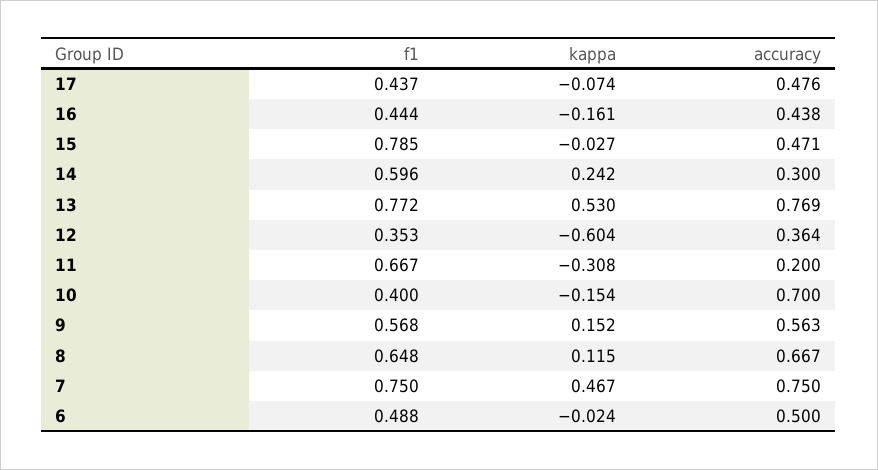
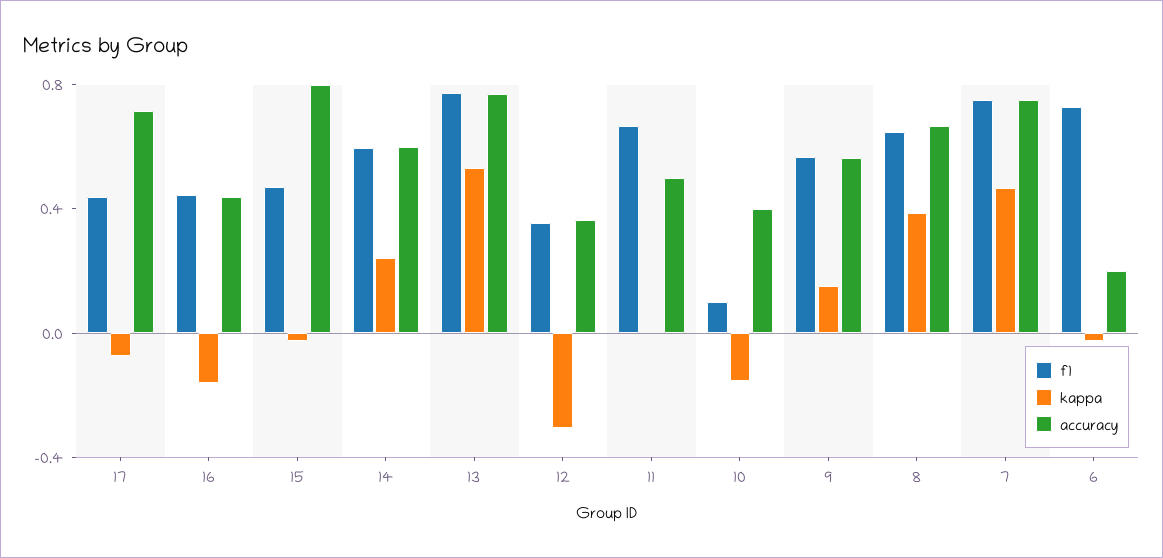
  {
    "f1": {
      "17": 0.437,
      "16": 0.444,
-     "15": 0.785,
+     "15": 0.5,
      "14": 0.596,
      "13": 0.772,
      "12": 0.353,
      "11": 0.667,
-     "10": 0.4,
+     "10": 0.1,
      "9": 0.568,
      "8": 0.648,
      "7": 0.75,
-     "6": 0.488
+     "6": 0.7
    },
    "kappa": {
      "17": -0.074,
      "16": -0.161,
      "15": -0.027,
      "14": 0.242,
      "13": 0.53,
-     "12": -0.604,
+     "12": -0.3,
-     "11": -0.308,
+     "11": 0,
      "10": -0.154,
      "9": 0.152,
-     "8": 0.115,
+     "8": 0.4,
      "7": 0.467,
      "6": -0.024
    },
    "accuracy": {
-     "17": 0.476,
+     "17": 0.7,
      "16": 0.438,
-     "15": 0.471,
+     "15": 0.8,
-     "14": 0.3,
+     "14": 0.6,
      "13": 0.769,
      "12": 0.364,
-     "11": 0.2,
+     "11": 0.5,
-     "10": 0.7,
+     "10": 0.4,
      "9": 0.563,
      "8": 0.667,
      "7": 0.75,
-     "6": 0.5
+     "6": 0.2
    }
  }

